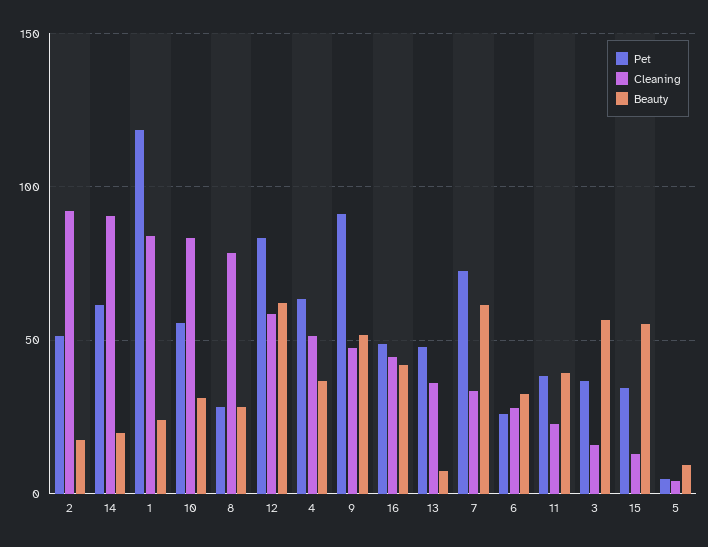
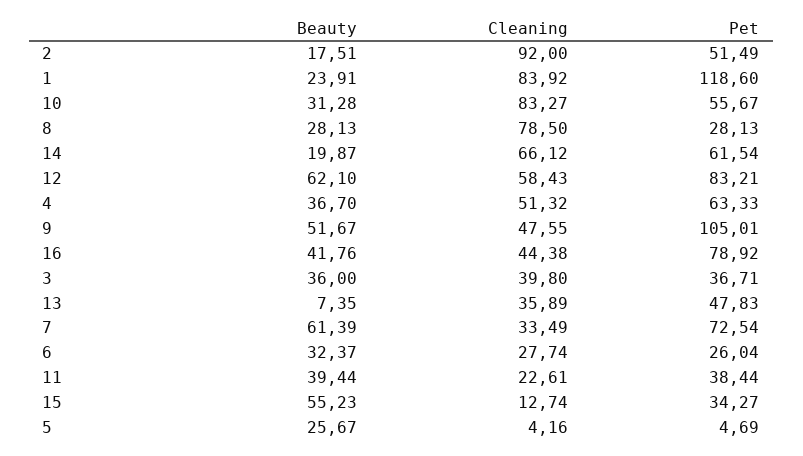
  {
    "Pet": {
      "2": 51.49,
      "14": 61.54,
      "1": 118.6,
      "10": 55.67,
      "8": 28.13,
      "12": 83.21,
      "4": 63.33,
-     "9": 90,
+     "9": 105.01,
-     "16": 50,
+     "16": 78.92,
      "13": 47.83,
      "7": 72.54,
      "6": 26.04,
      "11": 38.44,
      "3": 36.71,
      "15": 34.27,
      "5": 4.69
    },
    "Cleaning": {
      "2": 92,
-     "14": 90,
+     "14": 66.12,
      "1": 83.92,
      "10": 83.27,
      "8": 78.5,
      "12": 58.43,
      "4": 51.32,
      "9": 47.55,
      "16": 44.38,
      "13": 35.89,
      "7": 33.49,
      "6": 27.74,
      "11": 22.61,
-     "3": 15,
+     "3": 39.8,
      "15": 12.74,
      "5": 4.16
    },
    "Beauty": {
      "2": 17.51,
      "14": 19.87,
      "1": 23.91,
      "10": 31.28,
      "8": 28.13,
      "12": 62.1,
      "4": 36.7,
      "9": 51.67,
      "16": 41.76,
      "13": 7.35,
      "7": 61.39,
      "6": 32.37,
      "11": 39.44,
-     "3": 55,
+     "3": 36,
      "15": 55.23,
-     "5": 10
+     "5": 25.67
    }
  }

